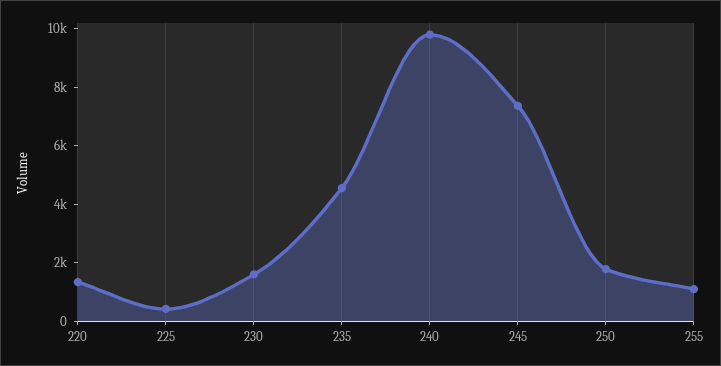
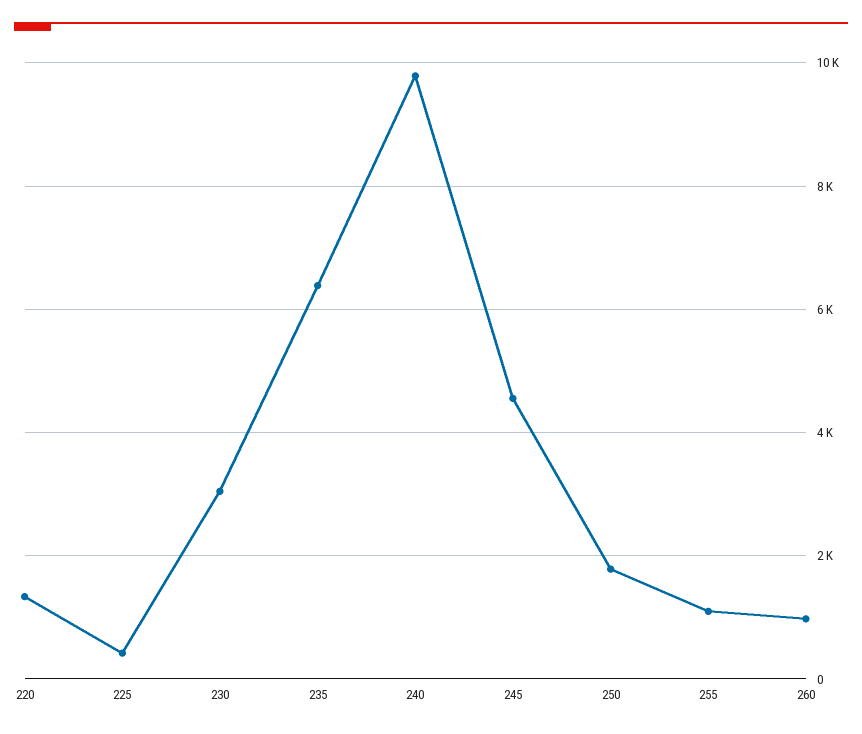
  {
    "220": 1400,
    "225": 400,
-   "230": 1500,
+   "230": 3000,
-   "235": 4500,
+   "235": 6400,
    "240": 9800,
-   "245": 7500,
+   "245": 4600,
    "250": 1800,
-   "255": 1000
+   "255": 1000,
+   "260": 1000
  }

